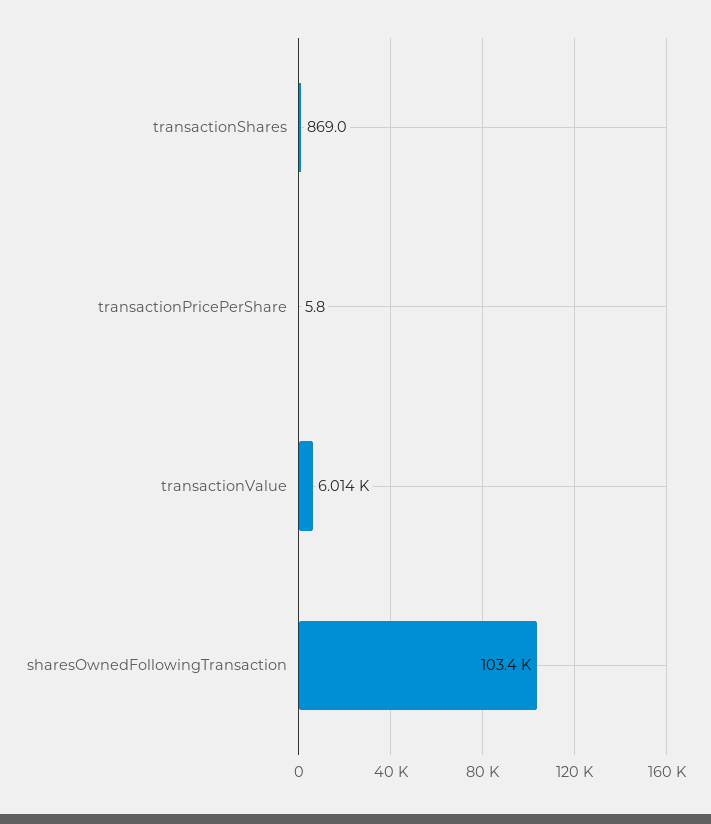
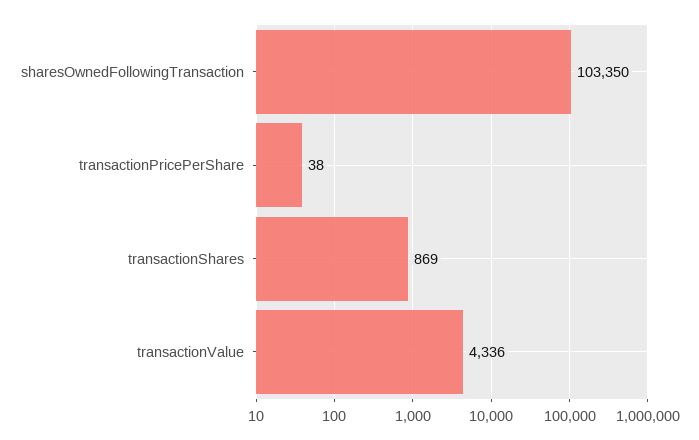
  {
    "transactionShares": 869,
-   "transactionPricePerShare": 5.8,
+   "transactionPricePerShare": 38,
-   "transactionValue": 6014,
+   "transactionValue": 4336,
    "sharesOwnedFollowingTransaction": 103350
  }

